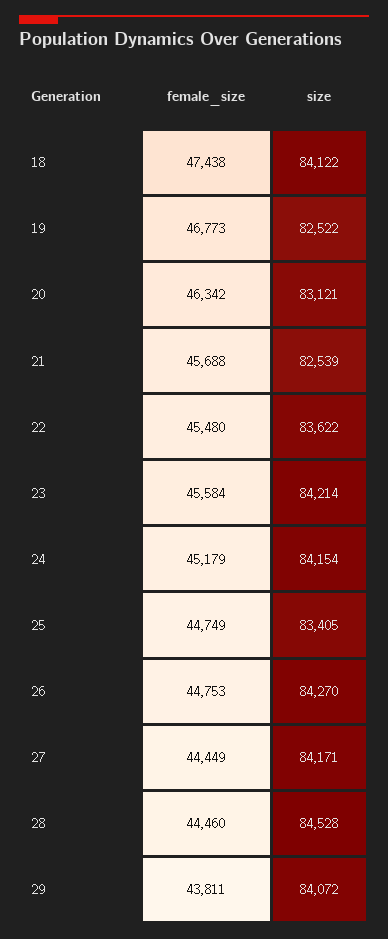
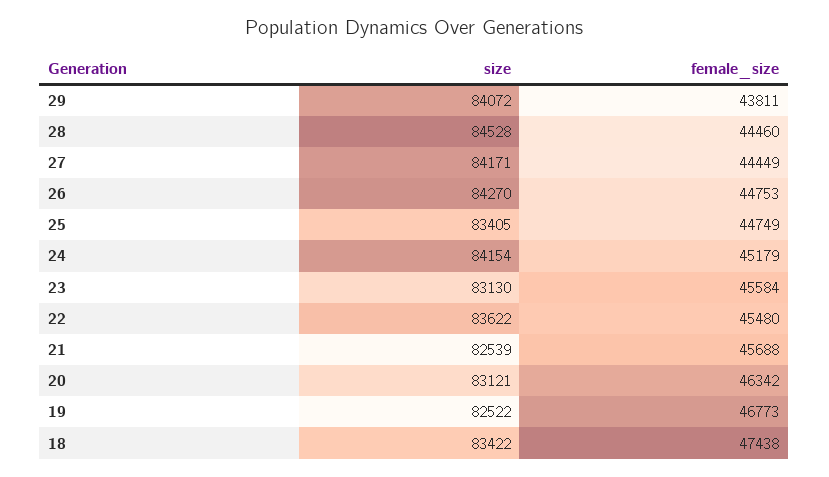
  {
    "female_size": {
      "18": 47438,
      "19": 46773,
      "20": 46342,
      "21": 45688,
      "22": 45480,
      "23": 45584,
      "24": 45179,
      "25": 44749,
      "26": 44753,
      "27": 44449,
      "28": 44460,
      "29": 43811
    },
    "size": {
-     "18": 84122,
+     "18": 83422,
      "19": 82522,
      "20": 83121,
      "21": 82539,
      "22": 83622,
-     "23": 84214,
+     "23": 83130,
      "24": 84154,
      "25": 83405,
      "26": 84270,
      "27": 84171,
      "28": 84528,
      "29": 84072
    }
  }

